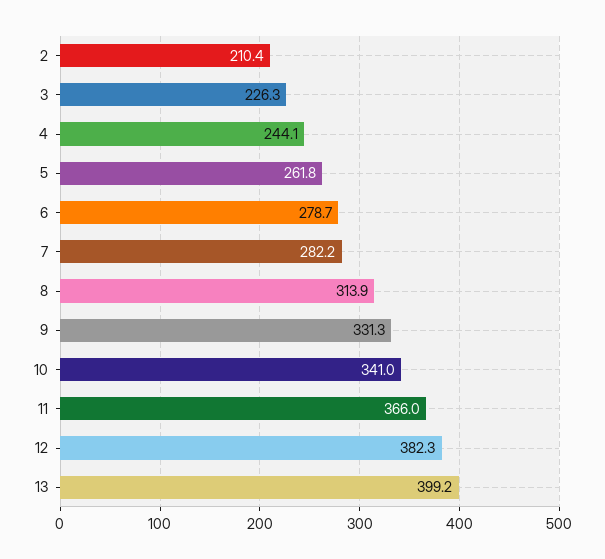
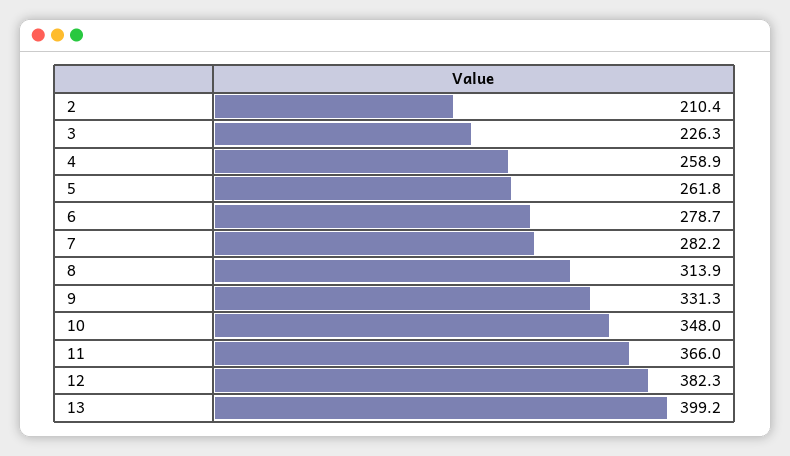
  {
    "2": 210.4,
    "3": 226.3,
-   "4": 244.1,
+   "4": 258.9,
    "5": 261.8,
    "6": 278.7,
    "7": 282.2,
    "8": 313.9,
    "9": 331.3,
-   "10": 341,
+   "10": 348,
    "11": 366,
    "12": 382.3,
    "13": 399.2
  }

